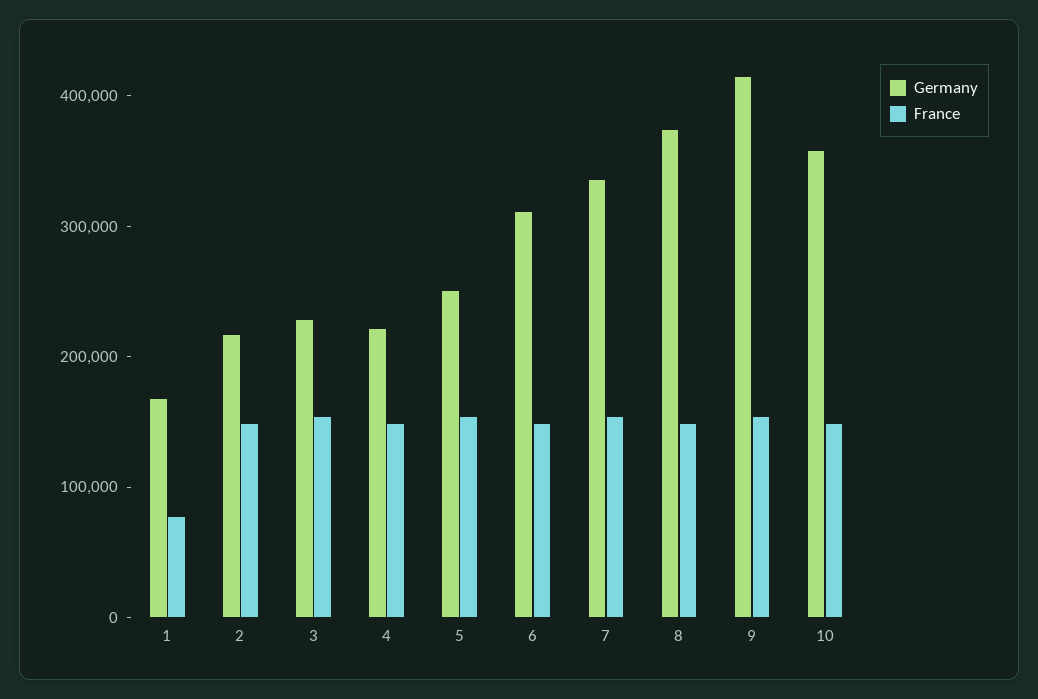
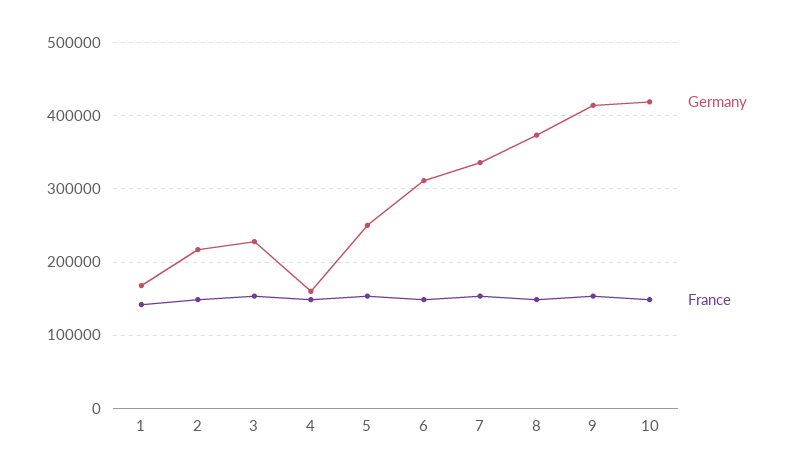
  {
    "Germany": {
      "1": 170000,
      "2": 220000,
      "3": 230000,
-     "4": 220000,
+     "4": 160000,
      "5": 250000,
      "6": 310000,
      "7": 340000,
      "8": 370000,
      "9": 410000,
-     "10": 360000
+     "10": 420000
    },
    "France": {
-     "1": 80000,
+     "1": 140000,
      "2": 150000,
      "3": 150000,
      "4": 150000,
      "5": 150000,
      "6": 150000,
      "7": 150000,
      "8": 150000,
      "9": 150000,
      "10": 150000
    }
  }

